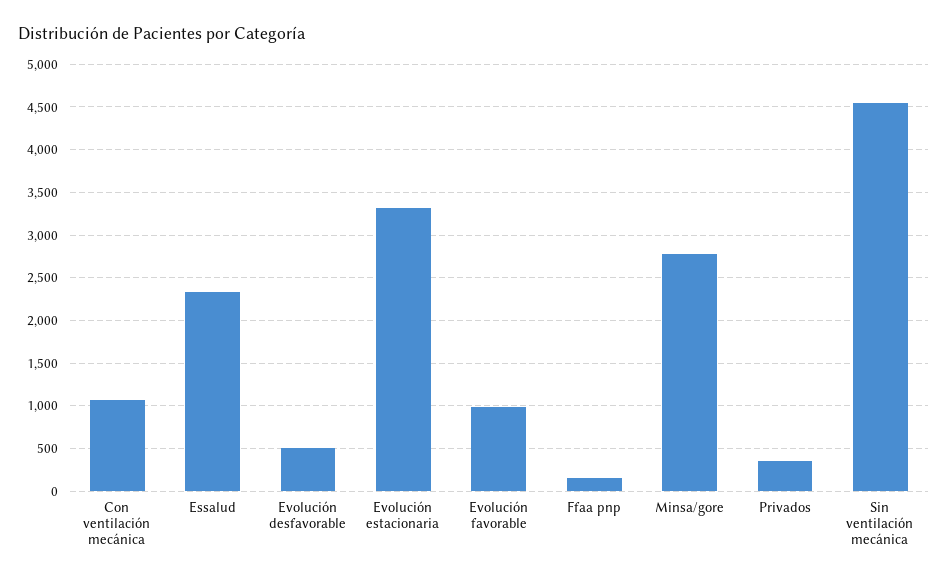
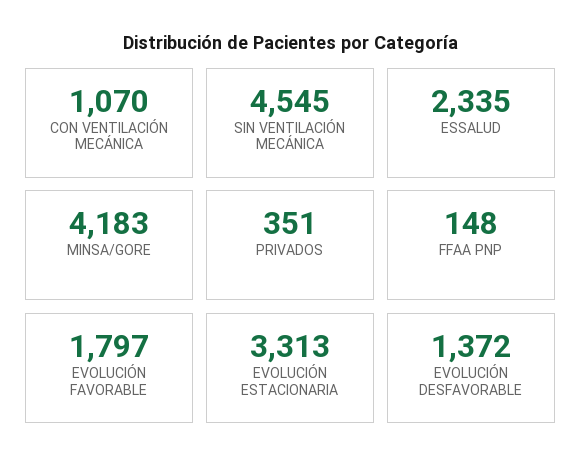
  {
    "Con ventilación mecánica": 1070,
    "Essalud": 2335,
-   "Evolución desfavorable": 500,
+   "Evolución desfavorable": 1372,
    "Evolución estacionaria": 3313,
-   "Evolución favorable": 1000,
+   "Evolución favorable": 1797,
    "Ffaa pnp": 148,
-   "Minsa/gore": 2800,
+   "Minsa/gore": 4183,
    "Privados": 351,
    "Sin ventilación mecánica": 4545
  }

